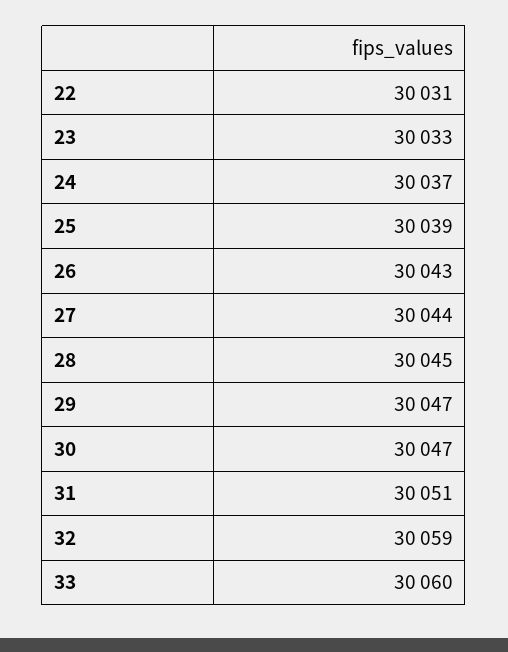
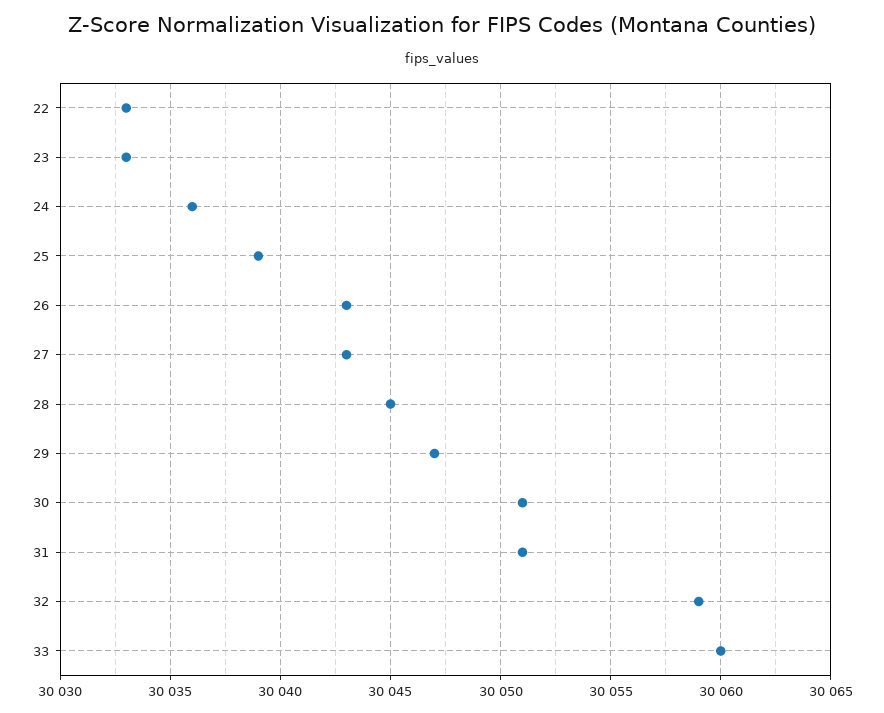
  {
-   "22": 30031,
+   "22": 30033,
    "23": 30033,
-   "24": 30037,
+   "24": 30036,
    "25": 30039,
    "26": 30043,
-   "27": 30044,
+   "27": 30043,
    "28": 30045,
    "29": 30047,
-   "30": 30047,
+   "30": 30051,
    "31": 30051,
    "32": 30059,
    "33": 30060
  }

